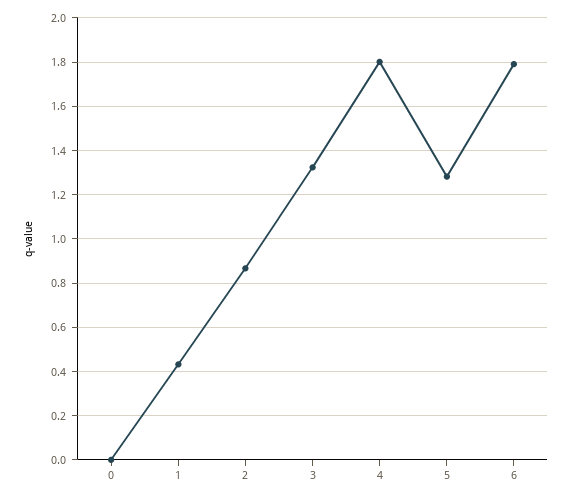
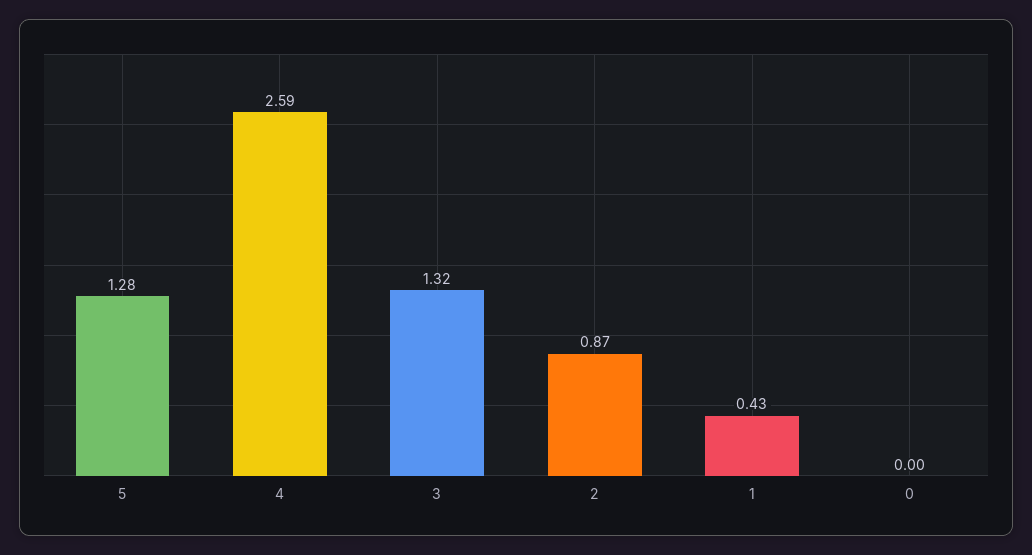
  {
    "0": 0,
    "1": 0.43,
    "2": 0.87,
    "3": 1.32,
-   "4": 1.8,
+   "4": 2.59,
-   "5": 1.28,
+   "5": 1.28
-   "6": 1.8
  }

